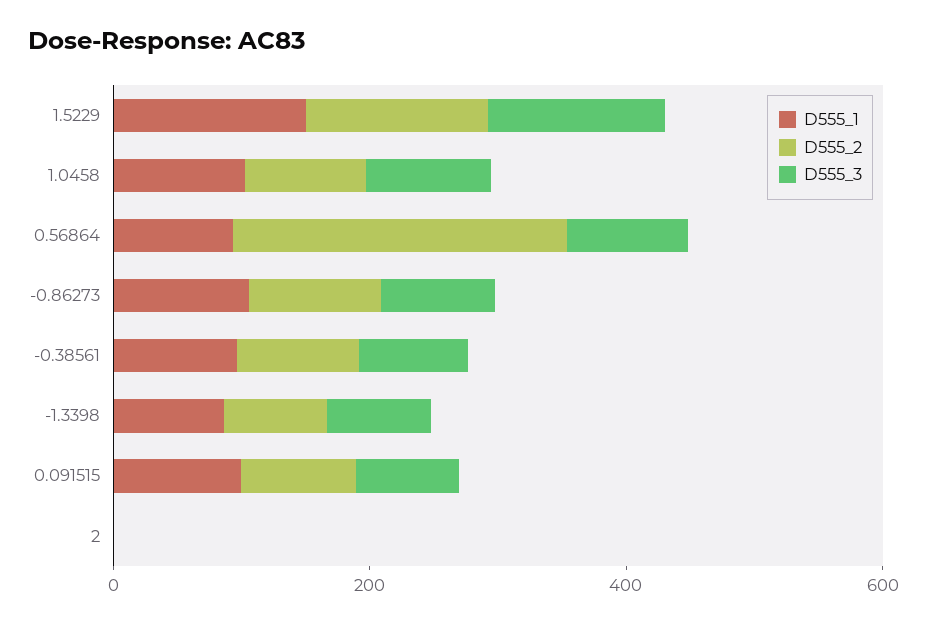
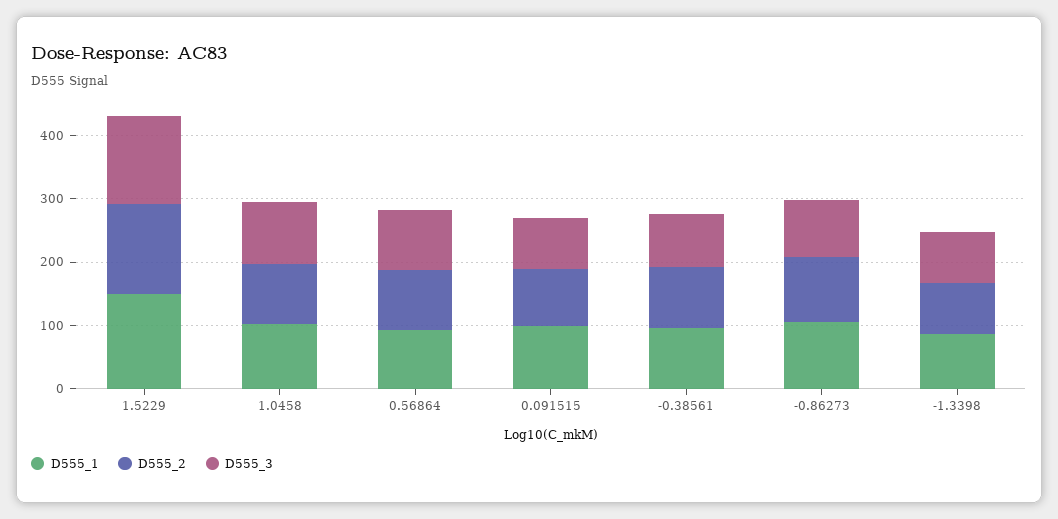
  {
    "D555_1": {
      "1.5229": 140,
      "1.0458": 100,
      "0.56864": 100,
      "-0.86273": 100,
      "-0.38561": 100,
      "-1.3398": 80,
-     "0.091515": 100,
+     "0.091515": 100
-     "2": 0
    },
    "D555_2": {
      "1.5229": 140,
      "1.0458": 100,
-     "0.56864": 250,
+     "0.56864": 100,
      "-0.86273": 100,
      "-0.38561": 100,
      "-1.3398": 80,
-     "0.091515": 100,
+     "0.091515": 100
-     "2": 0
    },
    "D555_3": {
      "1.5229": 140,
      "1.0458": 100,
      "0.56864": 100,
      "-0.86273": 80,
      "-0.38561": 80,
      "-1.3398": 80,
-     "0.091515": 80,
+     "0.091515": 80
-     "2": 0
    }
  }

